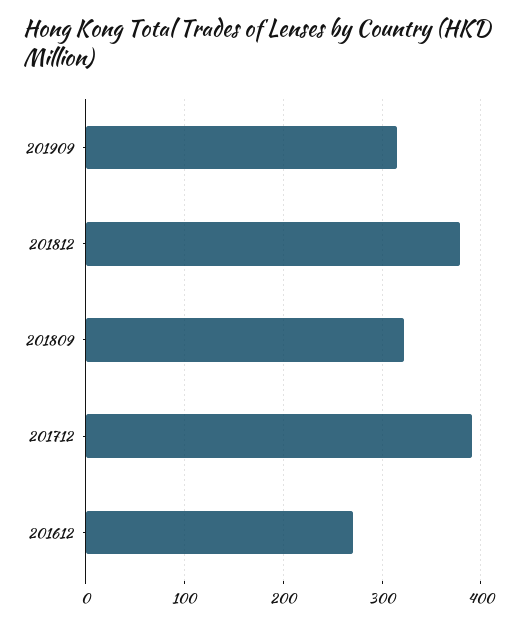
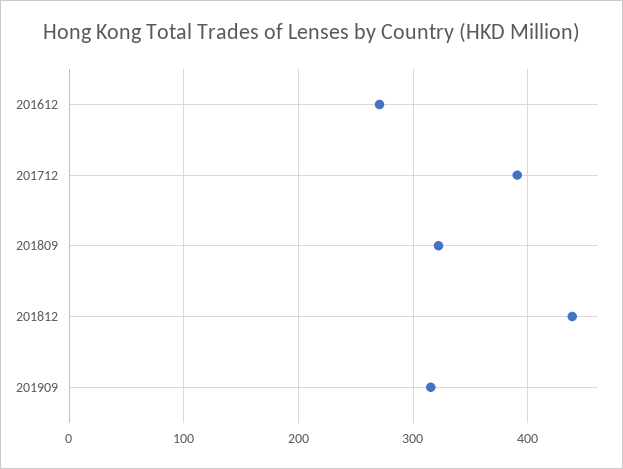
  {
    "201909": 320,
-   "201812": 380,
+   "201812": 440,
    "201809": 320,
    "201712": 390,
    "201612": 270
  }

